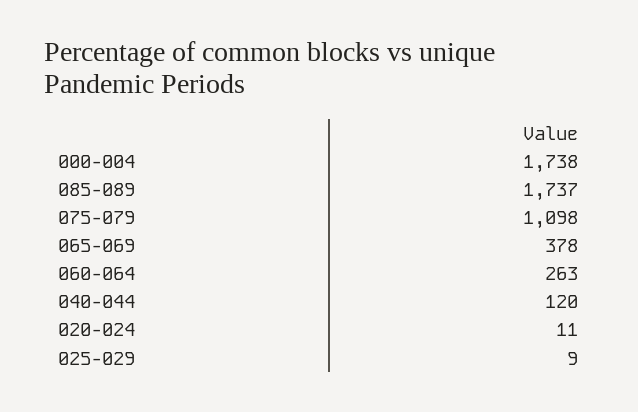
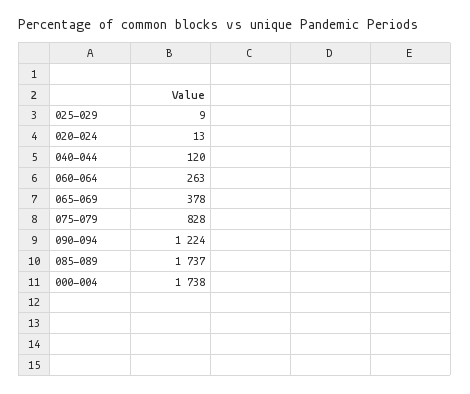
  {
    "000-004": 1738,
    "085-089": 1737,
-   "075-079": 1098,
+   "075-079": 828,
    "065-069": 378,
    "060-064": 263,
    "040-044": 120,
-   "020-024": 11,
+   "020-024": 13,
-   "025-029": 9
+   "025-029": 9,
+   "090-094": 1224
  }

